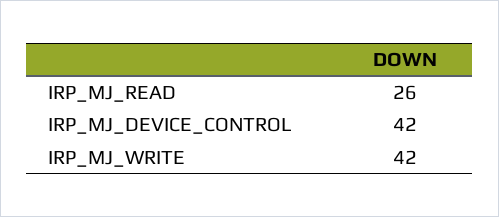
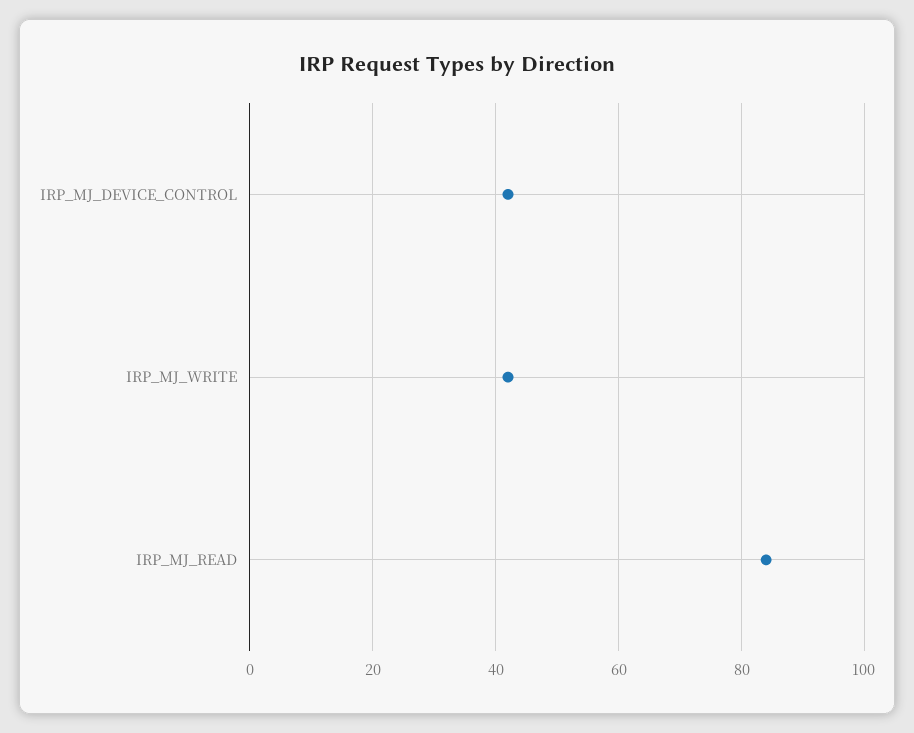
  {
-   "IRP_MJ_READ": 26,
+   "IRP_MJ_READ": 85,
    "IRP_MJ_DEVICE_CONTROL": 42,
    "IRP_MJ_WRITE": 42
  }

